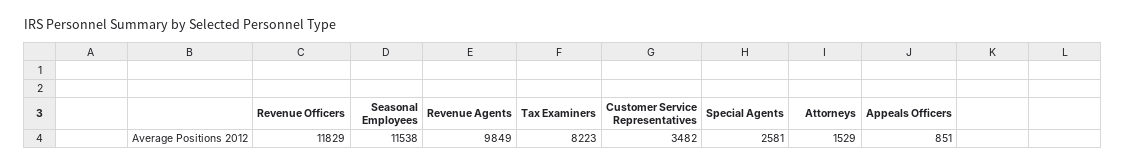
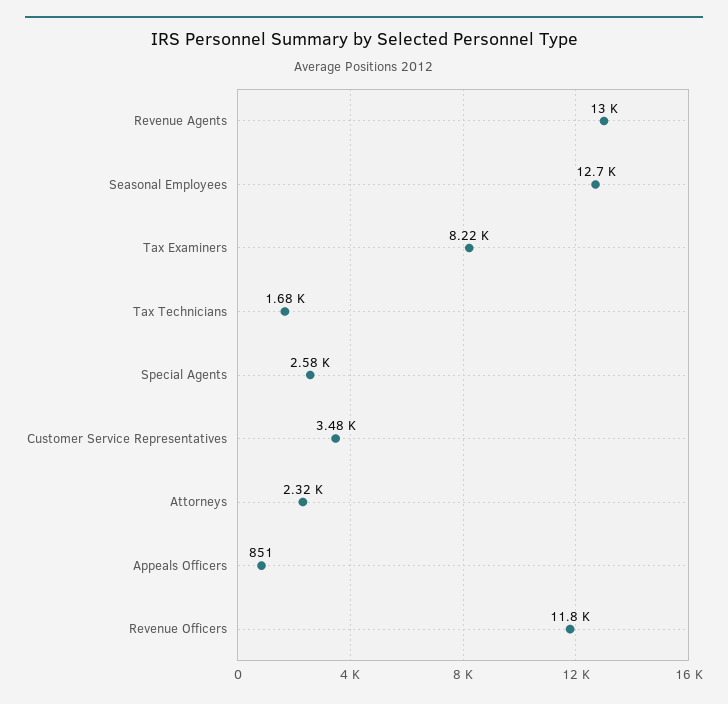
  {
    "Revenue Officers": 11829,
-   "Seasonal Employees": 11538,
+   "Seasonal Employees": 12700,
-   "Revenue Agents": 9849,
+   "Revenue Agents": 13000,
    "Tax Examiners": 8223,
    "Customer Service Representatives": 3482,
    "Special Agents": 2581,
-   "Attorneys": 1529,
+   "Attorneys": 2320,
-   "Appeals Officers": 851
+   "Appeals Officers": 851,
+   "Tax Technicians": 1680
  }

